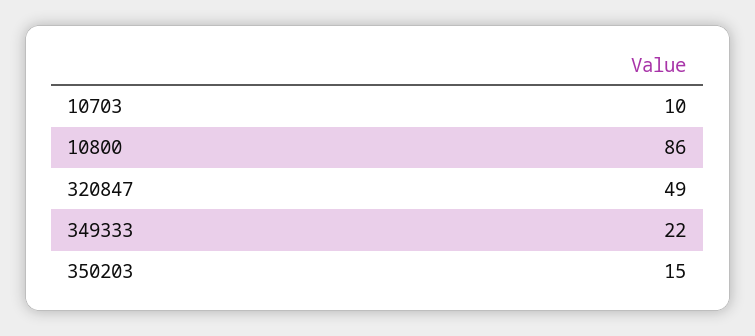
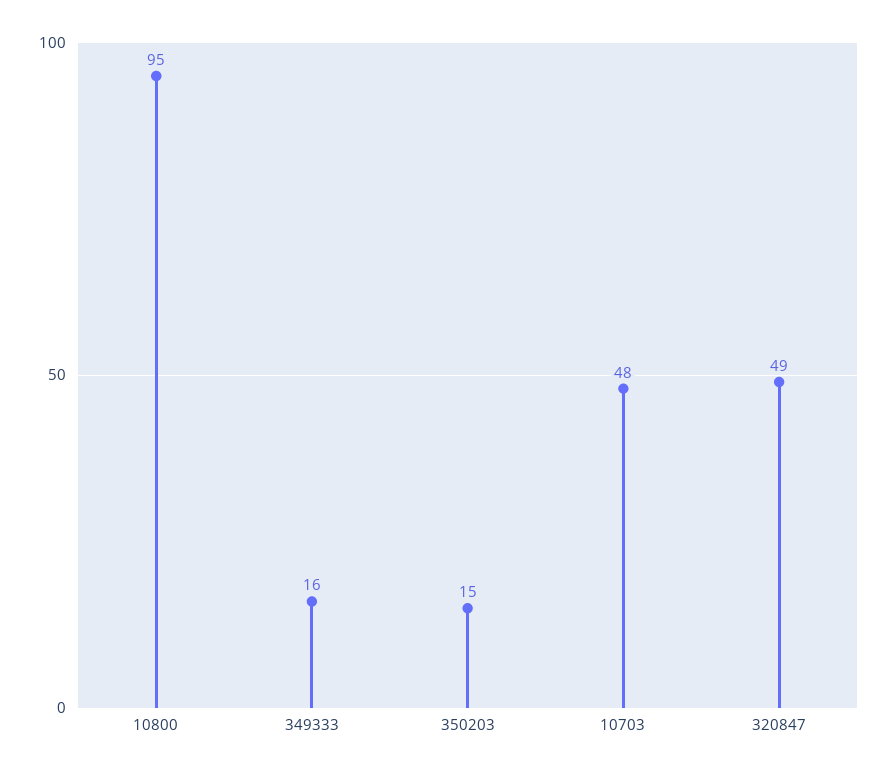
  {
-   "10703": 10,
+   "10703": 48,
-   "10800": 86,
+   "10800": 95,
    "320847": 49,
-   "349333": 22,
+   "349333": 16,
    "350203": 15
  }

